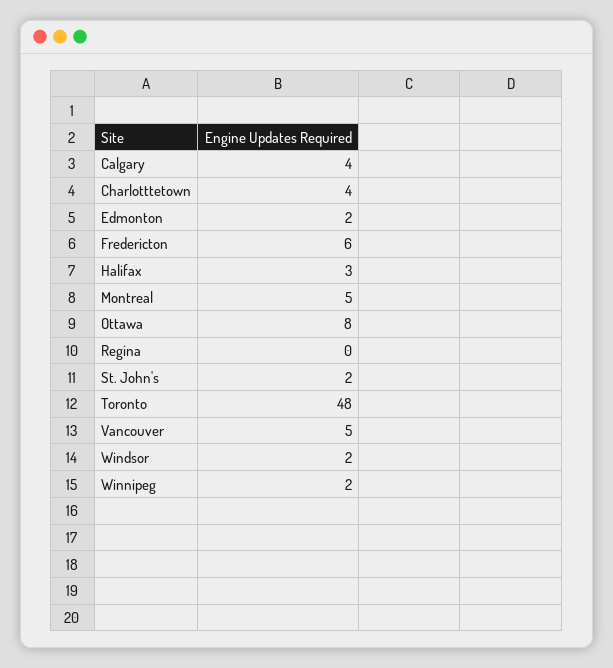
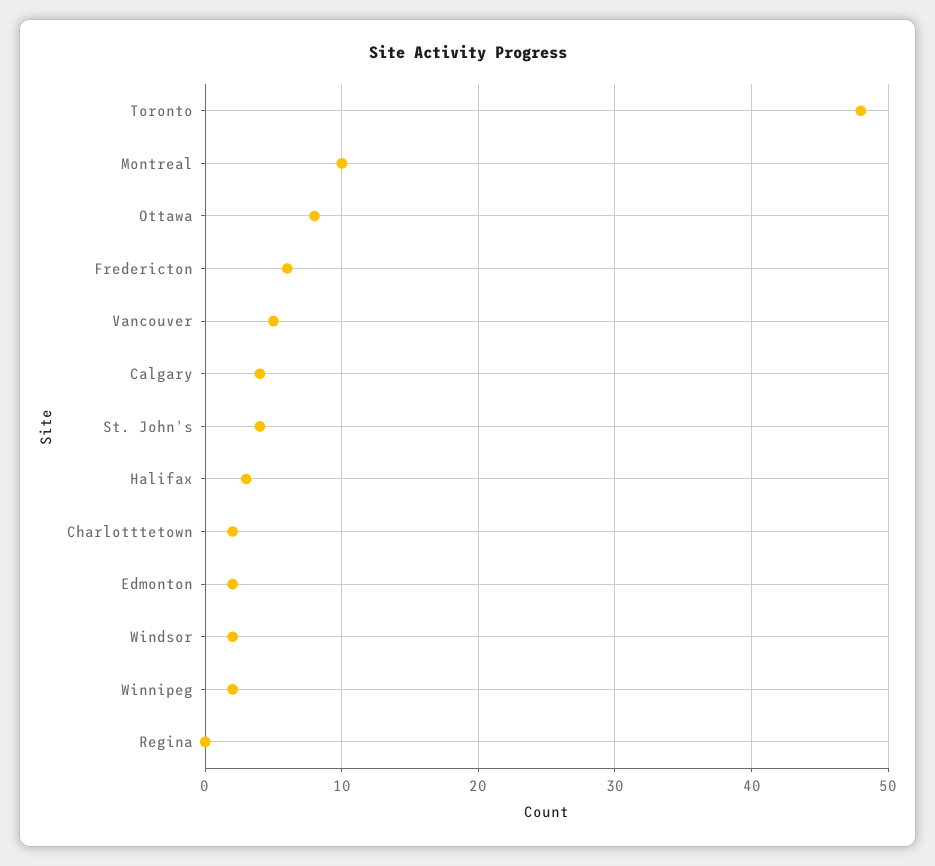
  {
    "Calgary": 4,
-   "Charlotttetown": 4,
+   "Charlotttetown": 2,
    "Edmonton": 2,
    "Fredericton": 6,
    "Halifax": 3,
-   "Montreal": 5,
+   "Montreal": 10,
    "Ottawa": 8,
    "Regina": 0,
-   "St. John's": 2,
+   "St. John's": 4,
    "Toronto": 48,
    "Vancouver": 5,
    "Windsor": 2,
    "Winnipeg": 2
  }

